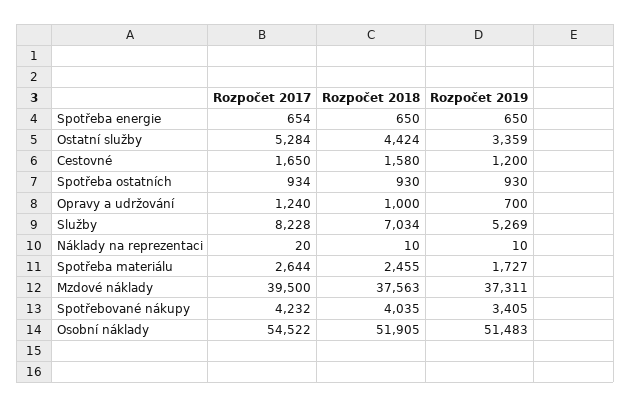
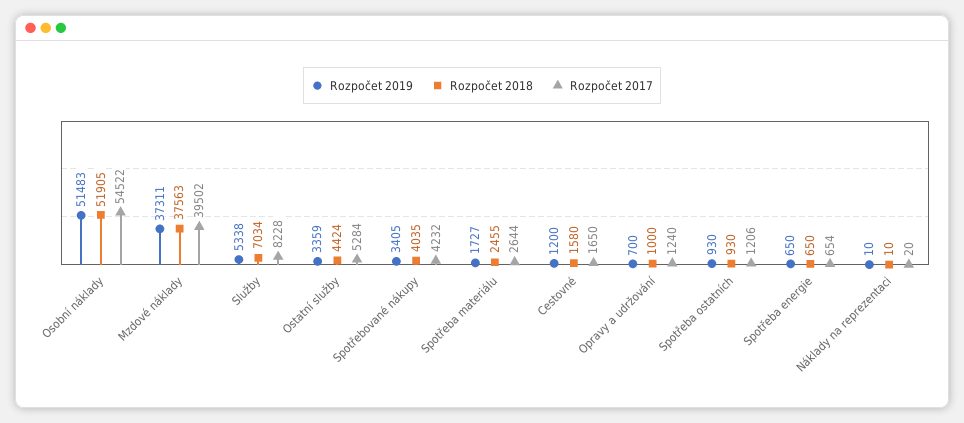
  {
    "Rozpočet 2017": {
      "Spotřeba energie": 654,
      "Ostatní služby": 5284,
      "Cestovné": 1650,
-     "Spotřeba ostatních": 934,
+     "Spotřeba ostatních": 1206,
      "Opravy a udržování": 1240,
      "Služby": 8228,
      "Náklady na reprezentaci": 20,
      "Spotřeba materiálu": 2644,
-     "Mzdové náklady": 39500,
+     "Mzdové náklady": 39502,
      "Spotřebované nákupy": 4232,
      "Osobní náklady": 54522
    },
    "Rozpočet 2018": {
      "Spotřeba energie": 650,
      "Ostatní služby": 4424,
      "Cestovné": 1580,
      "Spotřeba ostatních": 930,
      "Opravy a udržování": 1000,
      "Služby": 7034,
      "Náklady na reprezentaci": 10,
      "Spotřeba materiálu": 2455,
      "Mzdové náklady": 37563,
      "Spotřebované nákupy": 4035,
      "Osobní náklady": 51905
    },
    "Rozpočet 2019": {
      "Spotřeba energie": 650,
      "Ostatní služby": 3359,
      "Cestovné": 1200,
      "Spotřeba ostatních": 930,
      "Opravy a udržování": 700,
-     "Služby": 5269,
+     "Služby": 5338,
      "Náklady na reprezentaci": 10,
      "Spotřeba materiálu": 1727,
      "Mzdové náklady": 37311,
      "Spotřebované nákupy": 3405,
      "Osobní náklady": 51483
    }
  }

